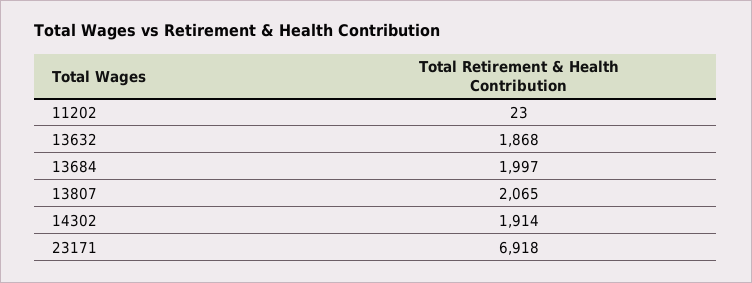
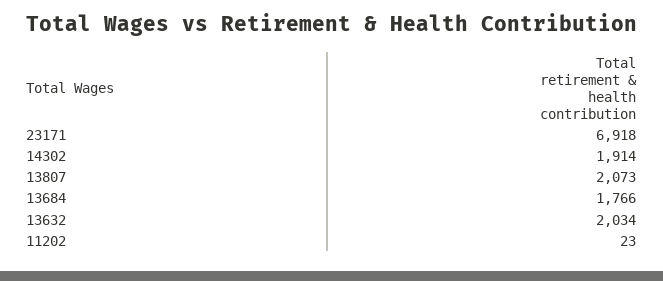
  {
    "11202": 23,
-   "13632": 1868,
+   "13632": 2034,
-   "13684": 1997,
+   "13684": 1766,
-   "13807": 2065,
+   "13807": 2073,
    "14302": 1914,
    "23171": 6918
  }

